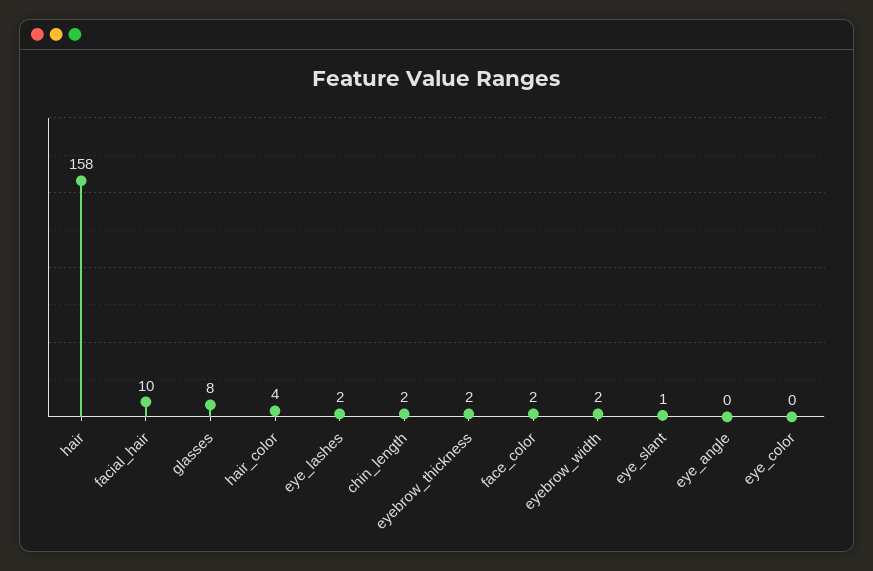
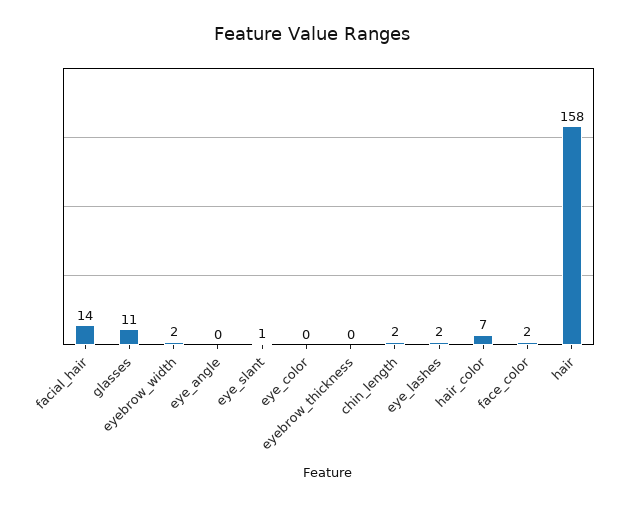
  {
    "hair": 158,
-   "facial_hair": 10,
+   "facial_hair": 14,
-   "glasses": 8,
+   "glasses": 11,
-   "hair_color": 4,
+   "hair_color": 7,
    "eye_lashes": 2,
    "chin_length": 2,
-   "eyebrow_thickness": 2,
+   "eyebrow_thickness": 0,
    "face_color": 2,
    "eyebrow_width": 2,
    "eye_slant": 1,
    "eye_angle": 0,
    "eye_color": 0
  }

